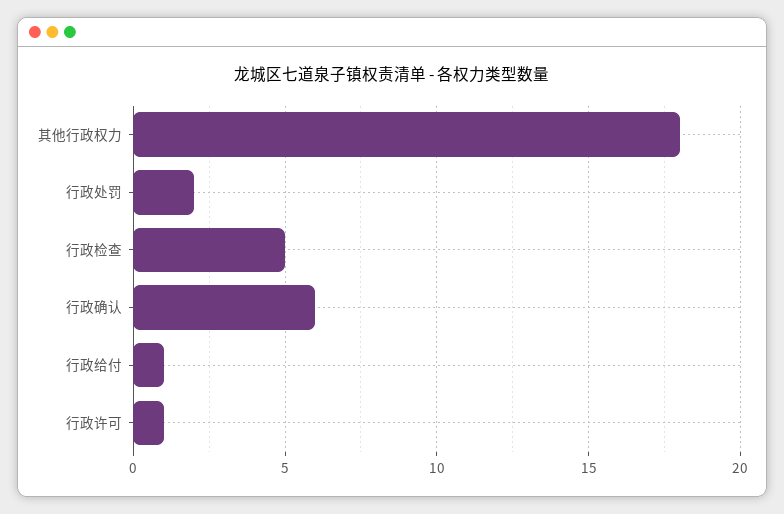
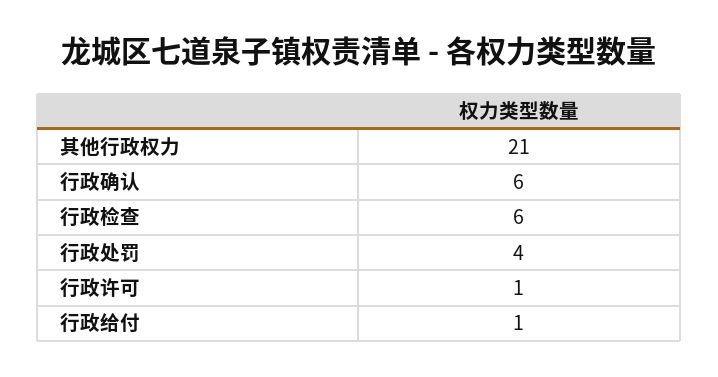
  {
-   "其他行政权力": 18,
+   "其他行政权力": 21,
-   "行政处罚": 2,
+   "行政处罚": 4,
-   "行政检查": 5,
+   "行政检查": 6,
    "行政确认": 6,
    "行政给付": 1,
    "行政许可": 1
  }

